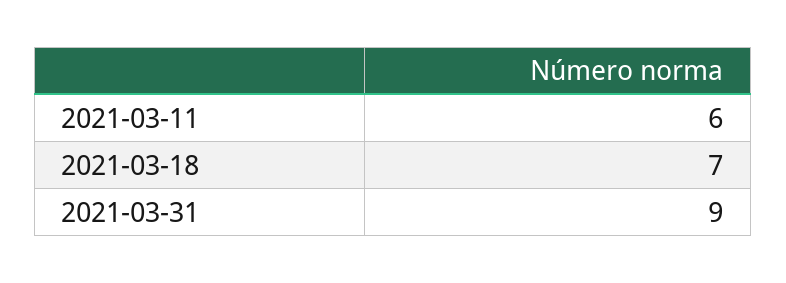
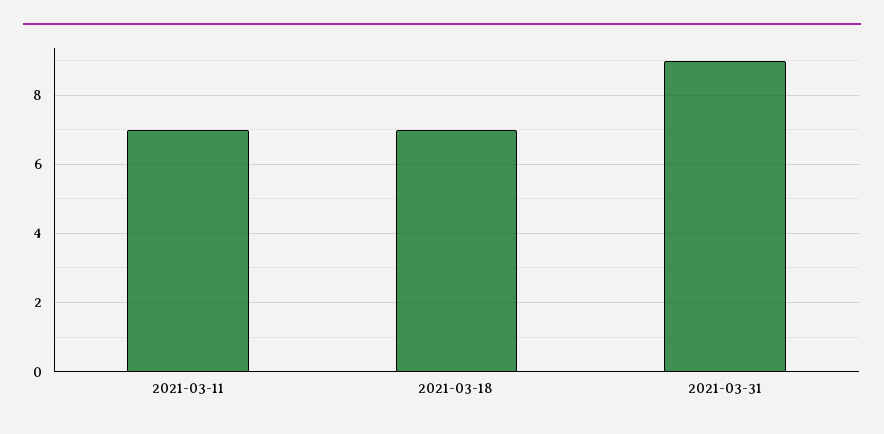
  {
-   "2021-03-11": 6,
+   "2021-03-11": 7,
    "2021-03-18": 7,
    "2021-03-31": 9
  }

